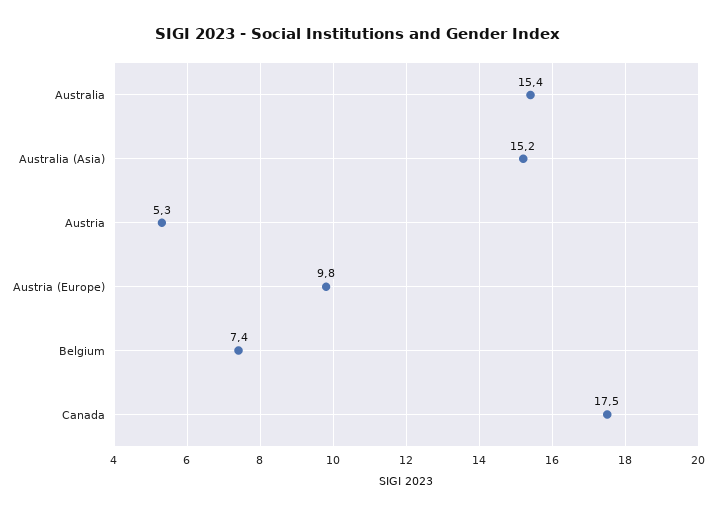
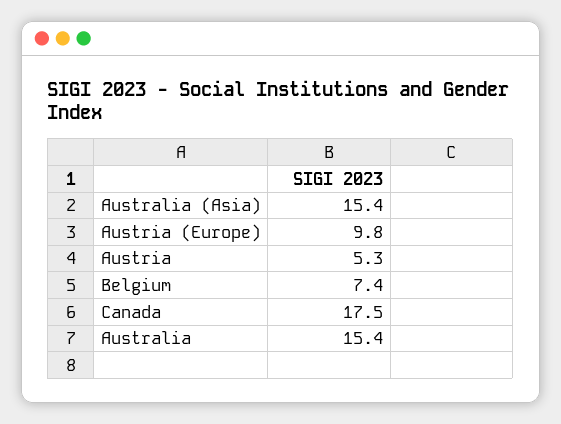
  {
    "Australia": 15.4,
-   "Australia (Asia)": 15.2,
+   "Australia (Asia)": 15.4,
    "Austria": 5.3,
    "Austria (Europe)": 9.8,
    "Belgium": 7.4,
    "Canada": 17.5
  }

